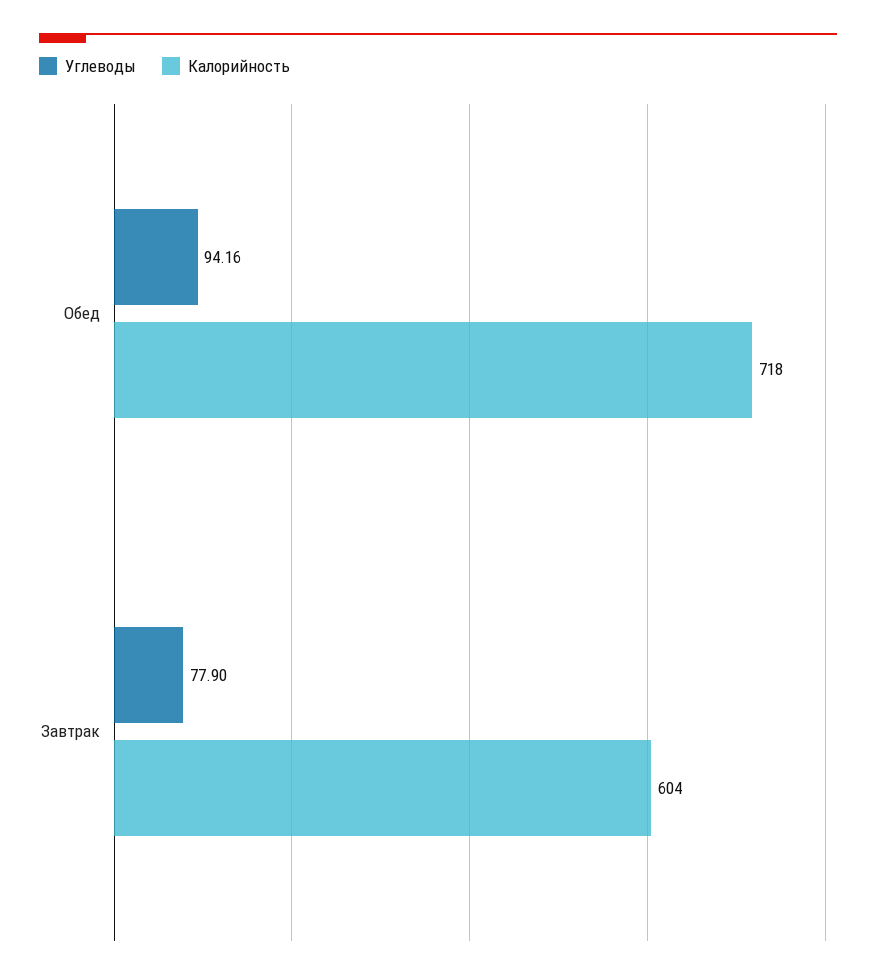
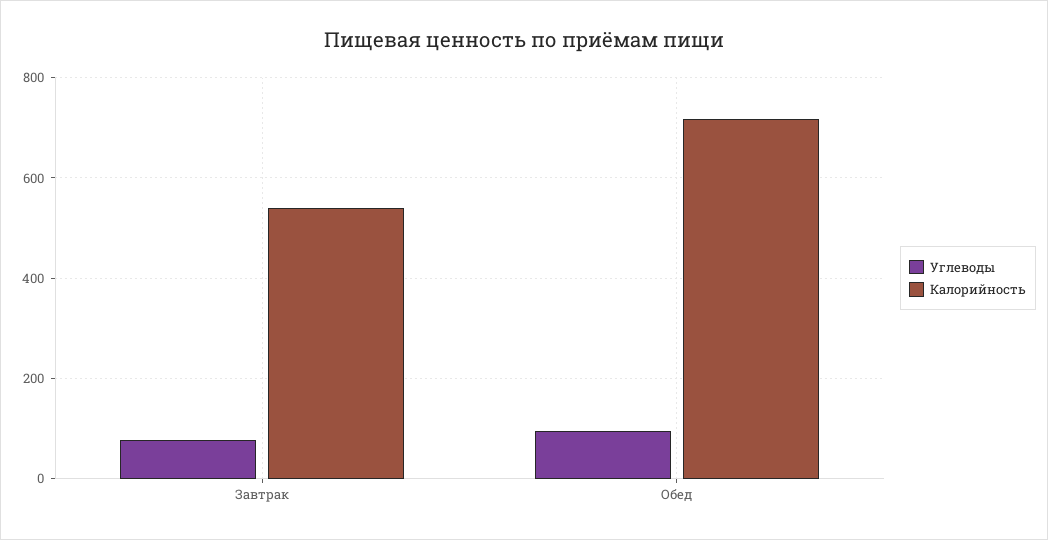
  {
    "Углеводы": {
      "Обед": 94.16,
      "Завтрак": 77.9
    },
    "Калорийность": {
      "Обед": 718,
-     "Завтрак": 604
+     "Завтрак": 540
    }
  }

